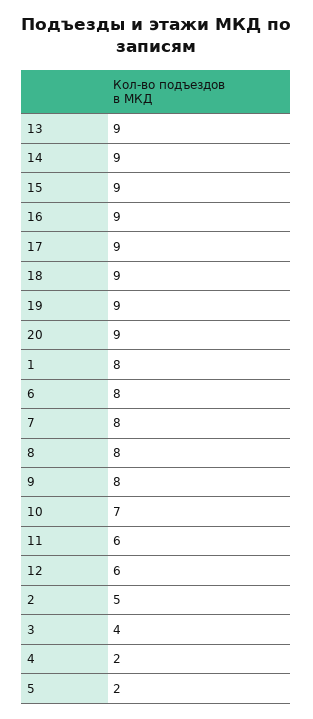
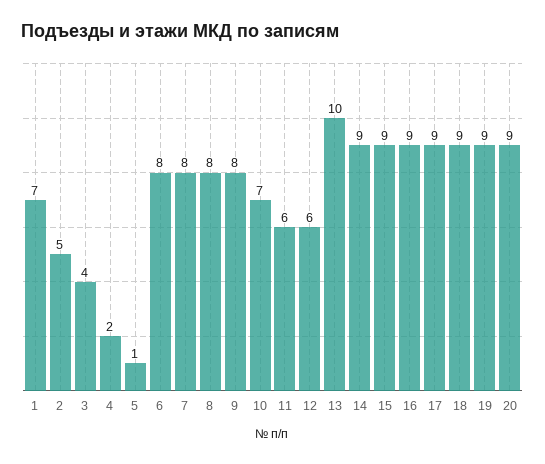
  {
-   "13": 9,
+   "13": 10,
    "14": 9,
    "15": 9,
    "16": 9,
    "17": 9,
    "18": 9,
    "19": 9,
    "20": 9,
-   "1": 8,
+   "1": 7,
    "6": 8,
    "7": 8,
    "8": 8,
    "9": 8,
    "10": 7,
    "11": 6,
    "12": 6,
    "2": 5,
    "3": 4,
    "4": 2,
-   "5": 2
+   "5": 1
  }

